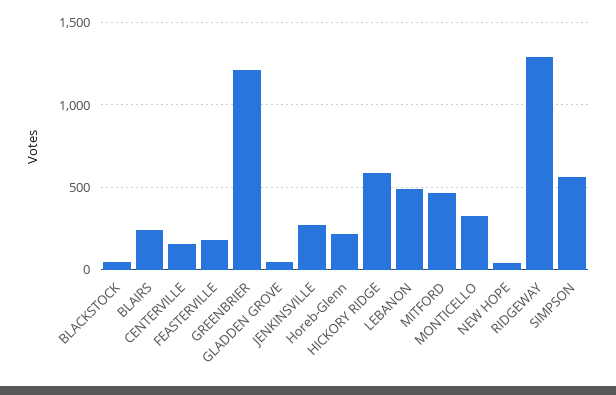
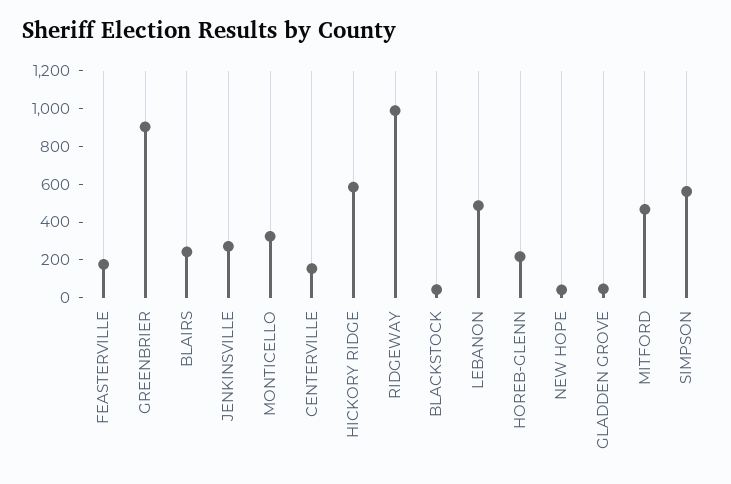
  {
    "BLACKSTOCK": 50,
    "BLAIRS": 250,
    "CENTERVILLE": 150,
    "FEASTERVILLE": 200,
-   "GREENBRIER": 1200,
+   "GREENBRIER": 900,
    "GLADDEN GROVE": 50,
    "JENKINSVILLE": 250,
    "Horeb-Glenn": 200,
    "HICKORY RIDGE": 600,
    "LEBANON": 500,
    "MITFORD": 450,
    "MONTICELLO": 300,
    "NEW HOPE": 50,
-   "RIDGEWAY": 1300,
+   "RIDGEWAY": 1000,
    "SIMPSON": 550
  }

